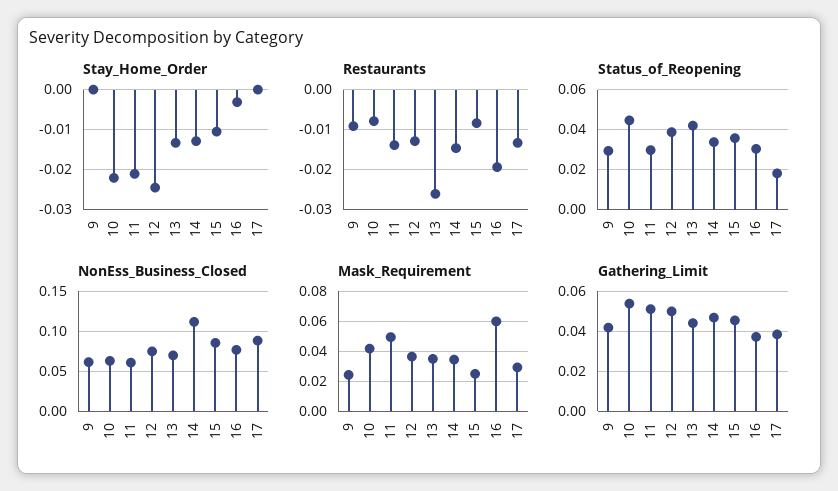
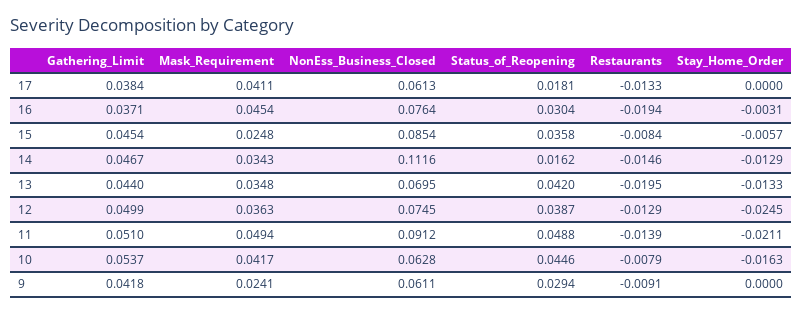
  {
    "Stay_Home_Order": {
      "9": 0,
-     "10": -0.022,
+     "10": -0.0163,
      "11": -0.0211,
      "12": -0.0245,
      "13": -0.0133,
      "14": -0.0129,
-     "15": -0.01,
+     "15": -0.0057,
      "16": -0.0031,
      "17": 0
    },
    "Restaurants": {
      "9": -0.0091,
      "10": -0.0079,
      "11": -0.0139,
      "12": -0.0129,
-     "13": -0.026,
+     "13": -0.0195,
      "14": -0.0146,
      "15": -0.0084,
      "16": -0.0194,
      "17": -0.0133
    },
    "Status_of_Reopening": {
      "9": 0.0294,
      "10": 0.0446,
-     "11": 0.03,
+     "11": 0.0488,
      "12": 0.0387,
      "13": 0.042,
-     "14": 0.035,
+     "14": 0.0162,
      "15": 0.0358,
      "16": 0.0304,
      "17": 0.0181
    },
    "NonEss_Business_Closed": {
      "9": 0.0611,
      "10": 0.0628,
-     "11": 0.06,
+     "11": 0.0912,
      "12": 0.0745,
      "13": 0.0695,
      "14": 0.1116,
      "15": 0.0854,
      "16": 0.0764,
-     "17": 0.09
+     "17": 0.0613
    },
    "Mask_Requirement": {
      "9": 0.0241,
      "10": 0.0417,
      "11": 0.0494,
      "12": 0.0363,
      "13": 0.0348,
      "14": 0.0343,
      "15": 0.0248,
-     "16": 0.06,
+     "16": 0.0454,
-     "17": 0.03
+     "17": 0.0411
    },
    "Gathering_Limit": {
      "9": 0.0418,
      "10": 0.0537,
      "11": 0.051,
      "12": 0.0499,
      "13": 0.044,
      "14": 0.0467,
      "15": 0.0454,
      "16": 0.0371,
      "17": 0.0384
    }
  }

